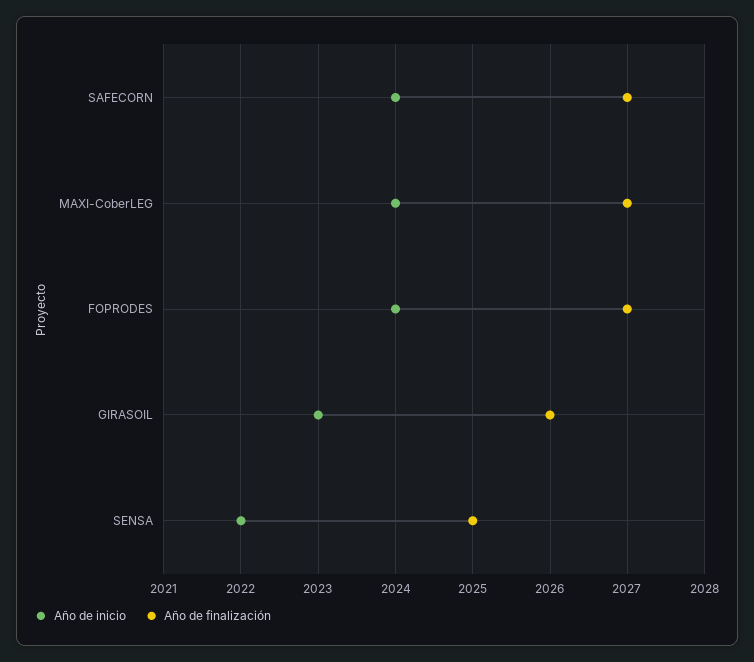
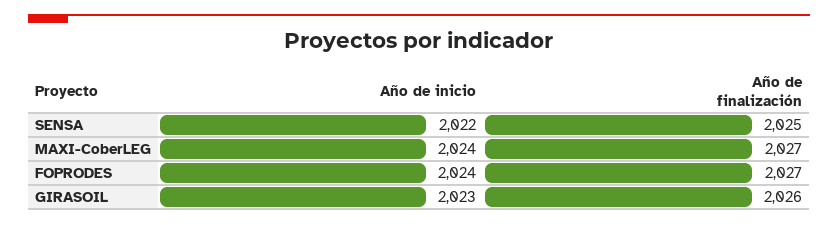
  {
    "Año de inicio": {
-     "SAFECORN": 2024,
      "MAXI-CoberLEG": 2024,
      "FOPRODES": 2024,
      "GIRASOIL": 2023,
      "SENSA": 2022
    },
    "Año de finalización": {
-     "SAFECORN": 2027,
      "MAXI-CoberLEG": 2027,
      "FOPRODES": 2027,
      "GIRASOIL": 2026,
      "SENSA": 2025
    }
  }

